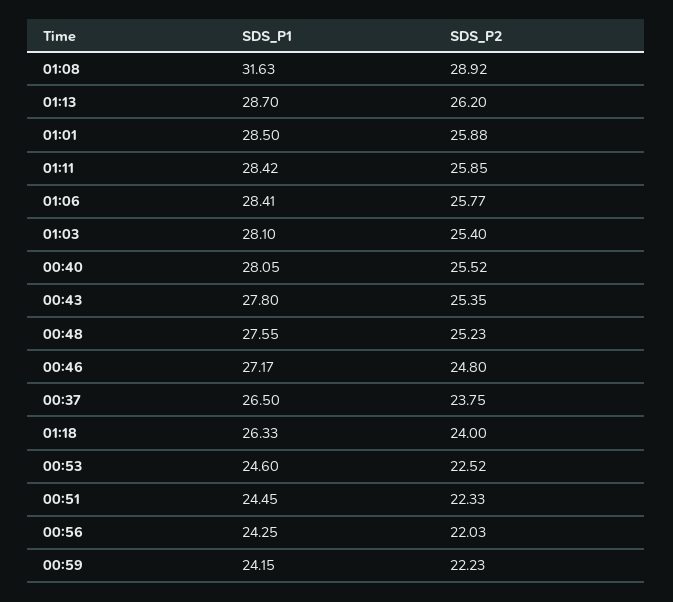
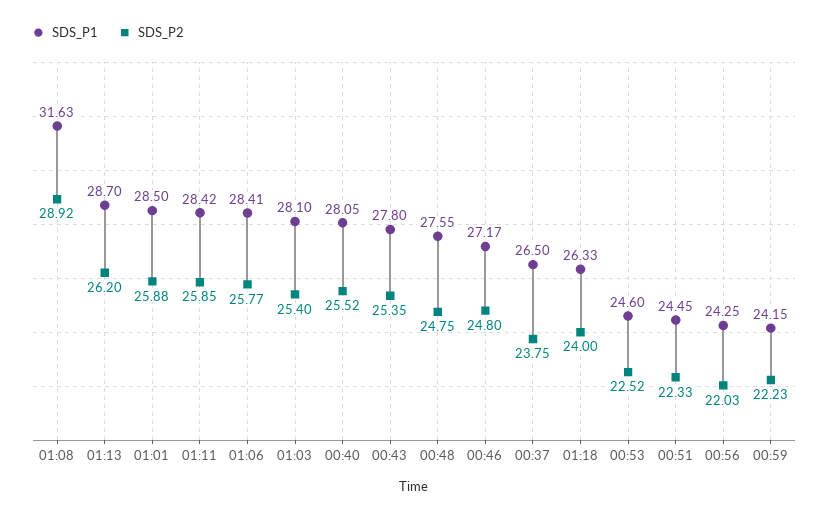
  {
    "SDS_P1": {
      "01:08": 31.63,
      "01:13": 28.7,
      "01:01": 28.5,
      "01:11": 28.42,
      "01:06": 28.41,
      "01:03": 28.1,
      "00:40": 28.05,
      "00:43": 27.8,
      "00:48": 27.55,
      "00:46": 27.17,
      "00:37": 26.5,
      "01:18": 26.33,
      "00:53": 24.6,
      "00:51": 24.45,
      "00:56": 24.25,
      "00:59": 24.15
    },
    "SDS_P2": {
      "01:08": 28.92,
      "01:13": 26.2,
      "01:01": 25.88,
      "01:11": 25.85,
      "01:06": 25.77,
      "01:03": 25.4,
      "00:40": 25.52,
      "00:43": 25.35,
-     "00:48": 25.23,
+     "00:48": 24.75,
      "00:46": 24.8,
      "00:37": 23.75,
      "01:18": 24,
      "00:53": 22.52,
      "00:51": 22.33,
      "00:56": 22.03,
      "00:59": 22.23
    }
  }

